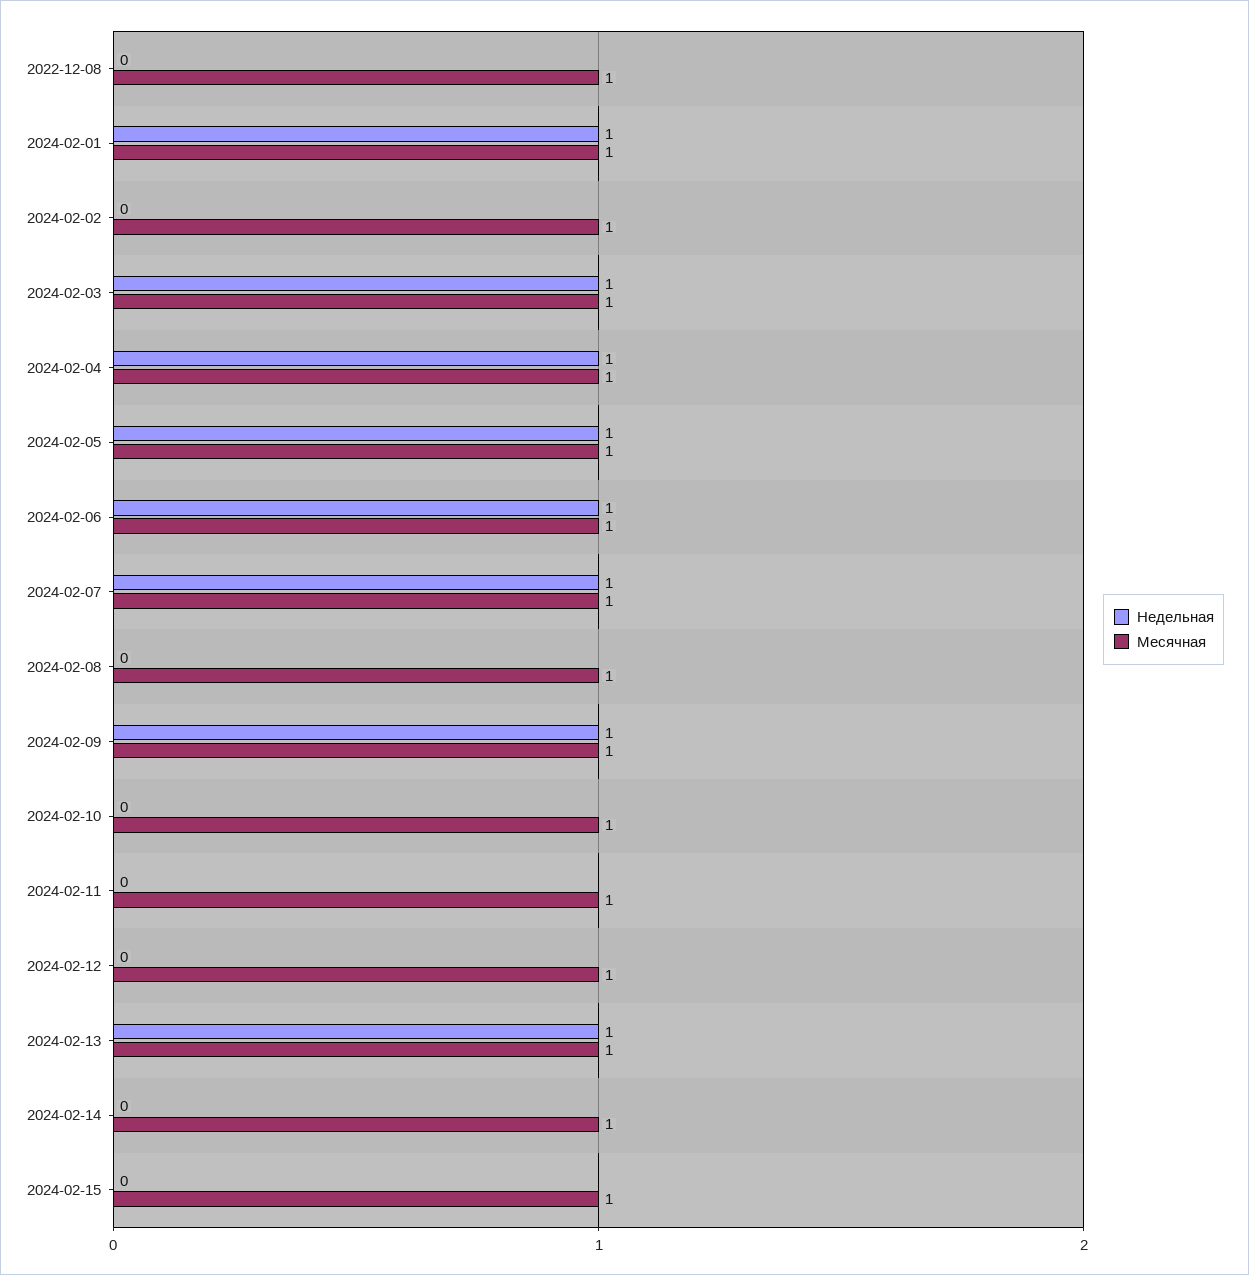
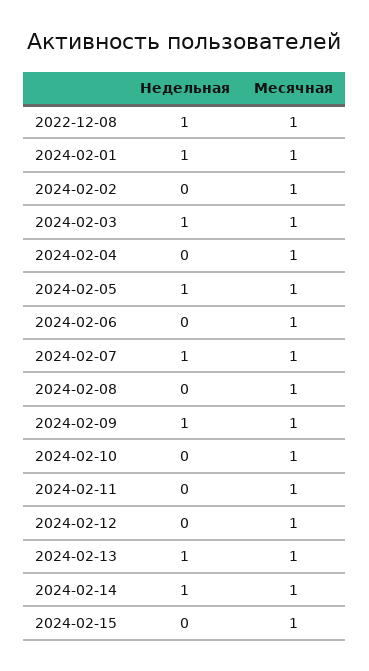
  {
    "Недельная": {
-     "2022-12-08": 0,
+     "2022-12-08": 1,
      "2024-02-01": 1,
      "2024-02-02": 0,
      "2024-02-03": 1,
-     "2024-02-04": 1,
+     "2024-02-04": 0,
      "2024-02-05": 1,
-     "2024-02-06": 1,
+     "2024-02-06": 0,
      "2024-02-07": 1,
      "2024-02-08": 0,
      "2024-02-09": 1,
      "2024-02-10": 0,
      "2024-02-11": 0,
      "2024-02-12": 0,
      "2024-02-13": 1,
-     "2024-02-14": 0,
+     "2024-02-14": 1,
      "2024-02-15": 0
    },
    "Месячная": {
      "2022-12-08": 1,
      "2024-02-01": 1,
      "2024-02-02": 1,
      "2024-02-03": 1,
      "2024-02-04": 1,
      "2024-02-05": 1,
      "2024-02-06": 1,
      "2024-02-07": 1,
      "2024-02-08": 1,
      "2024-02-09": 1,
      "2024-02-10": 1,
      "2024-02-11": 1,
      "2024-02-12": 1,
      "2024-02-13": 1,
      "2024-02-14": 1,
      "2024-02-15": 1
    }
  }

